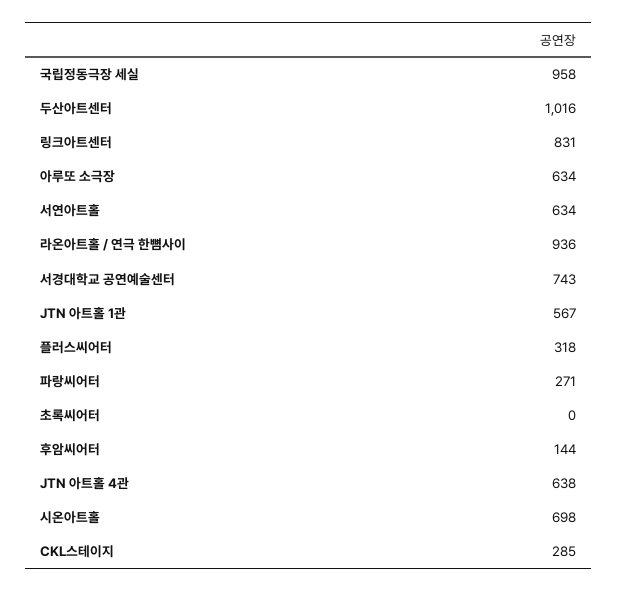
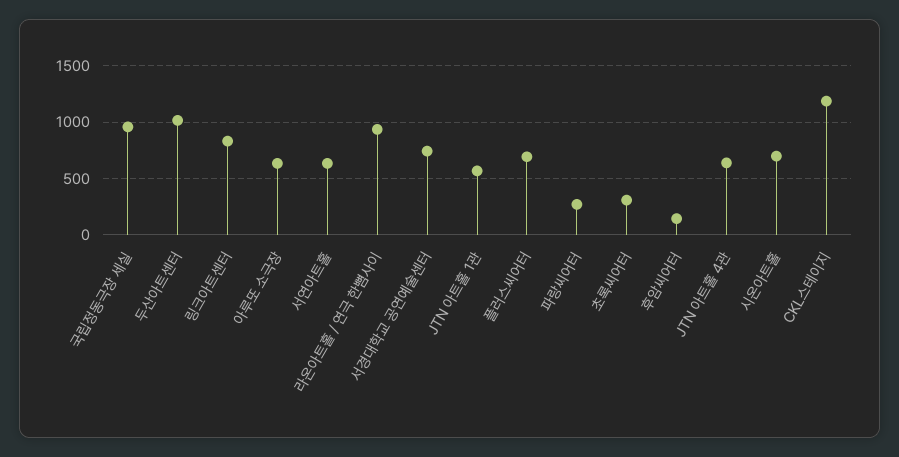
  {
    "국립정동극장 세실": 958,
    "두산아트센터": 1016,
    "링크아트센터": 831,
    "아루또 소극장": 634,
    "서연아트홀": 634,
    "라온아트홀 / 연극 한뼘사이": 936,
    "서경대학교 공연예술센터": 743,
    "JTN 아트홀 1관": 567,
-   "플러스씨어터": 318,
+   "플러스씨어터": 700,
    "파랑씨어터": 271,
-   "초록씨어터": 0,
+   "초록씨어터": 300,
    "후암씨어터": 144,
    "JTN 아트홀 4관": 638,
    "시온아트홀": 698,
-   "CKL스테이지": 285
+   "CKL스테이지": 1200
  }

